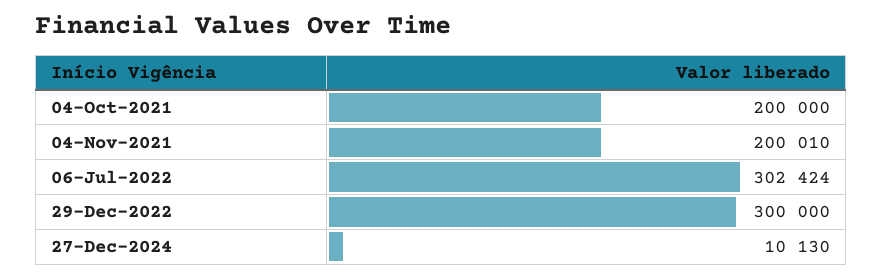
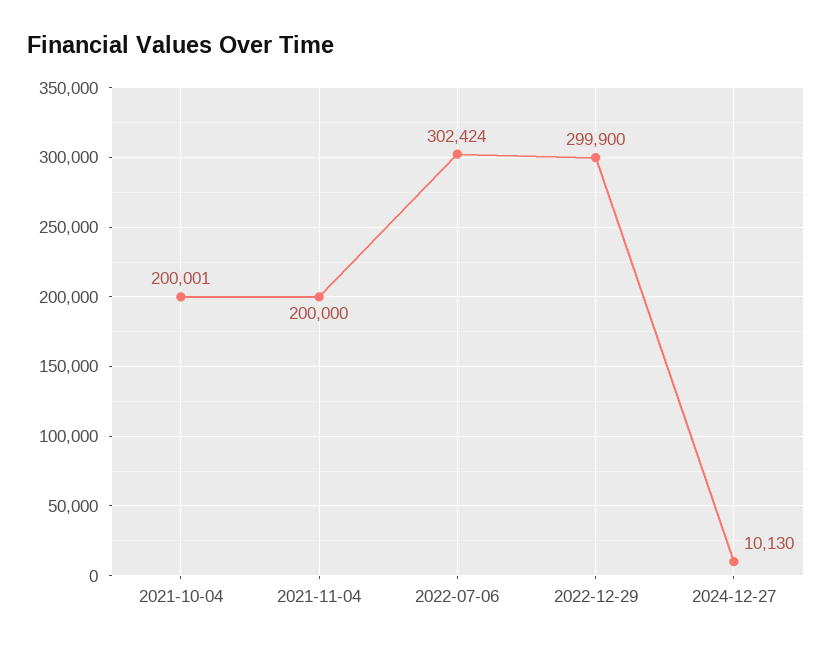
  {
-   "04-Oct-2021": 200000,
+   "04-Oct-2021": 200001,
-   "04-Nov-2021": 200010,
+   "04-Nov-2021": 200000,
    "06-Jul-2022": 302424,
-   "29-Dec-2022": 300000,
+   "29-Dec-2022": 299900,
    "27-Dec-2024": 10130
  }

